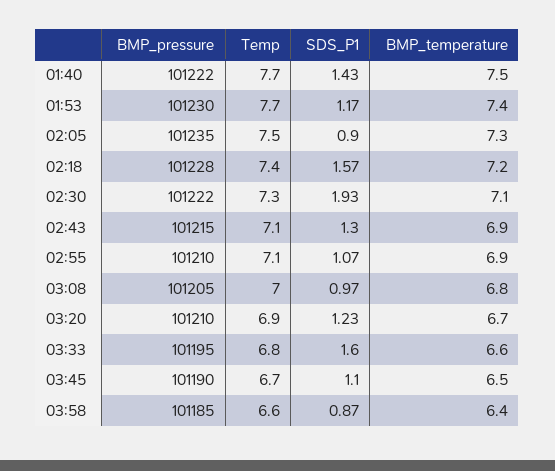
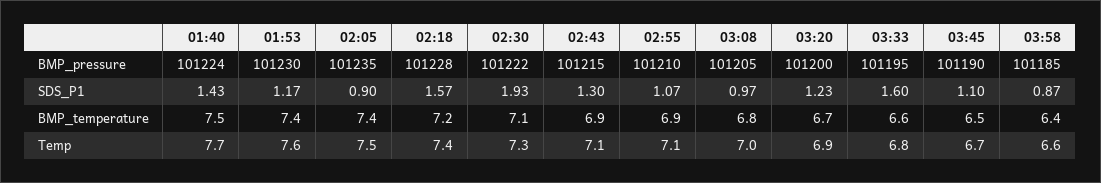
  {
    "BMP_pressure": {
-     "01:40": 101222,
+     "01:40": 101224,
      "01:53": 101230,
      "02:05": 101235,
      "02:18": 101228,
      "02:30": 101222,
      "02:43": 101215,
      "02:55": 101210,
      "03:08": 101205,
-     "03:20": 101210,
+     "03:20": 101200,
      "03:33": 101195,
      "03:45": 101190,
      "03:58": 101185
    },
    "Temp": {
      "01:40": 7.7,
-     "01:53": 7.7,
+     "01:53": 7.6,
      "02:05": 7.5,
      "02:18": 7.4,
      "02:30": 7.3,
      "02:43": 7.1,
      "02:55": 7.1,
      "03:08": 7,
      "03:20": 6.9,
      "03:33": 6.8,
      "03:45": 6.7,
      "03:58": 6.6
    },
    "SDS_P1": {
      "01:40": 1.43,
      "01:53": 1.17,
      "02:05": 0.9,
      "02:18": 1.57,
      "02:30": 1.93,
      "02:43": 1.3,
      "02:55": 1.07,
      "03:08": 0.97,
      "03:20": 1.23,
      "03:33": 1.6,
      "03:45": 1.1,
      "03:58": 0.87
    },
    "BMP_temperature": {
      "01:40": 7.5,
      "01:53": 7.4,
-     "02:05": 7.3,
+     "02:05": 7.4,
      "02:18": 7.2,
      "02:30": 7.1,
      "02:43": 6.9,
      "02:55": 6.9,
      "03:08": 6.8,
      "03:20": 6.7,
      "03:33": 6.6,
      "03:45": 6.5,
      "03:58": 6.4
    }
  }

